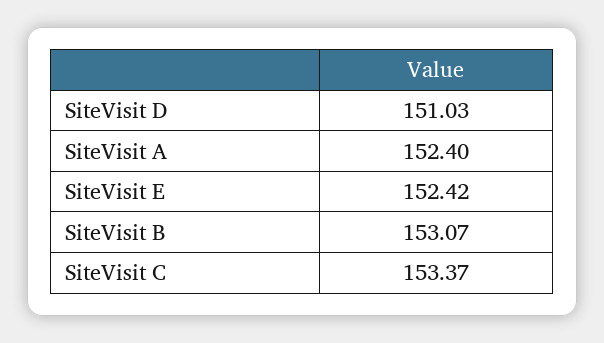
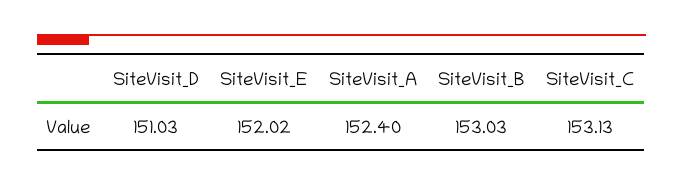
  {
    "SiteVisit D": 151.03,
    "SiteVisit A": 152.4,
-   "SiteVisit E": 152.42,
+   "SiteVisit E": 152.02,
-   "SiteVisit B": 153.07,
+   "SiteVisit B": 153.03,
-   "SiteVisit C": 153.37
+   "SiteVisit C": 153.13
  }

